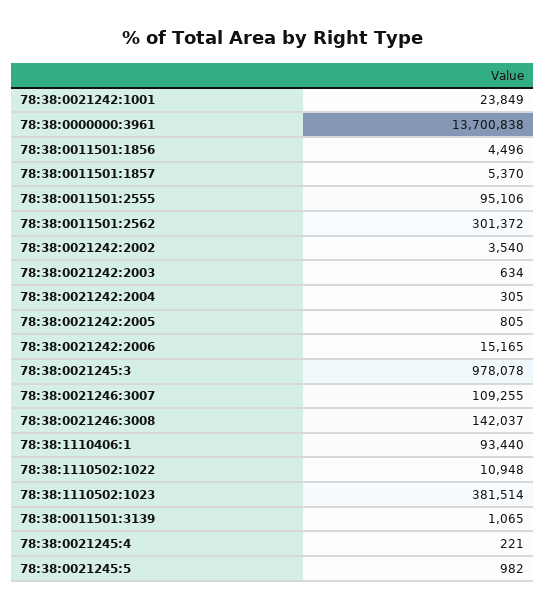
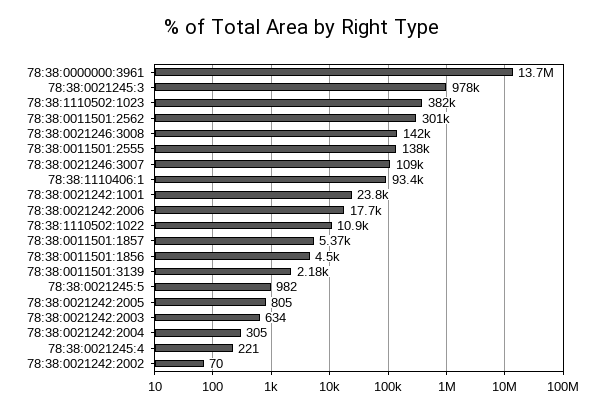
  {
    "78:38:0021242:1001": 23849,
    "78:38:0000000:3961": 13700838,
    "78:38:0011501:1856": 4496,
    "78:38:0011501:1857": 5370,
-   "78:38:0011501:2555": 95106,
+   "78:38:0011501:2555": 138000,
    "78:38:0011501:2562": 301372,
-   "78:38:0021242:2002": 3540,
+   "78:38:0021242:2002": 70,
    "78:38:0021242:2003": 634,
    "78:38:0021242:2004": 305,
    "78:38:0021242:2005": 805,
-   "78:38:0021242:2006": 15165,
+   "78:38:0021242:2006": 17700,
    "78:38:0021245:3": 978078,
    "78:38:0021246:3007": 109255,
    "78:38:0021246:3008": 142037,
    "78:38:1110406:1": 93440,
    "78:38:1110502:1022": 10948,
    "78:38:1110502:1023": 381514,
-   "78:38:0011501:3139": 1065,
+   "78:38:0011501:3139": 2180,
    "78:38:0021245:4": 221,
    "78:38:0021245:5": 982
  }

